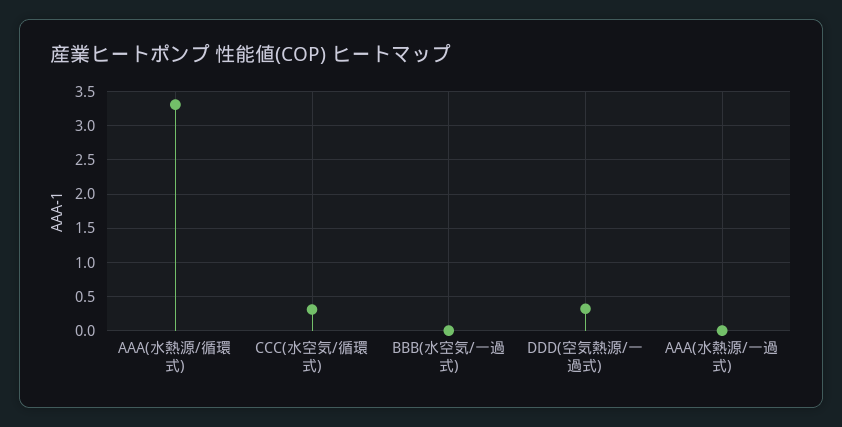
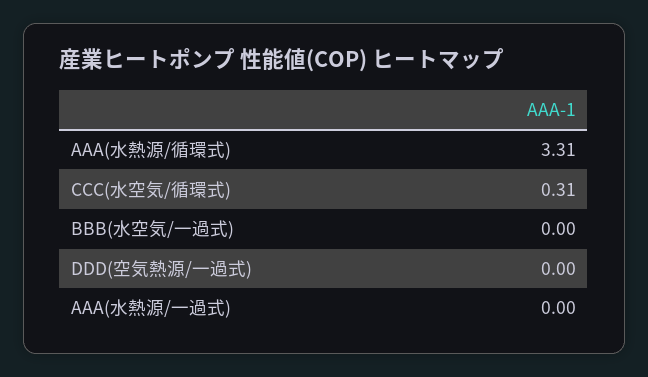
  {
    "AAA(水熱源/循環式)": 3.31,
    "CCC(水空気/循環式)": 0.31,
    "BBB(水空気/一過式)": 0,
-   "DDD(空気熱源/一過式)": 0.3,
+   "DDD(空気熱源/一過式)": 0,
    "AAA(水熱源/一過式)": 0
  }

